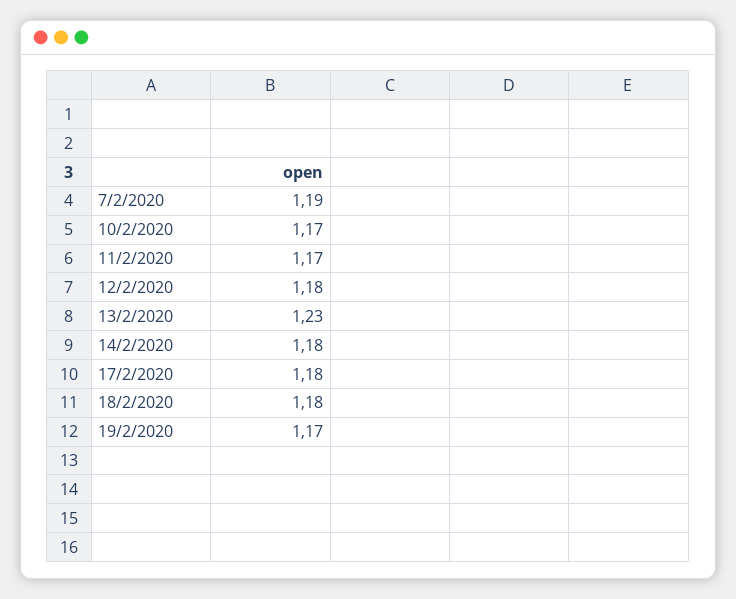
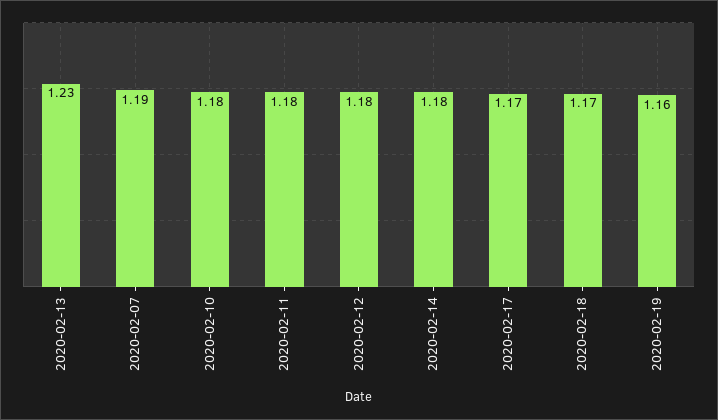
  {
    "7/2/2020": 1.19,
-   "10/2/2020": 1.17,
+   "10/2/2020": 1.18,
-   "11/2/2020": 1.17,
+   "11/2/2020": 1.18,
    "12/2/2020": 1.18,
    "13/2/2020": 1.23,
    "14/2/2020": 1.18,
-   "17/2/2020": 1.18,
+   "17/2/2020": 1.17,
-   "18/2/2020": 1.18,
+   "18/2/2020": 1.17,
-   "19/2/2020": 1.17
+   "19/2/2020": 1.16
  }

